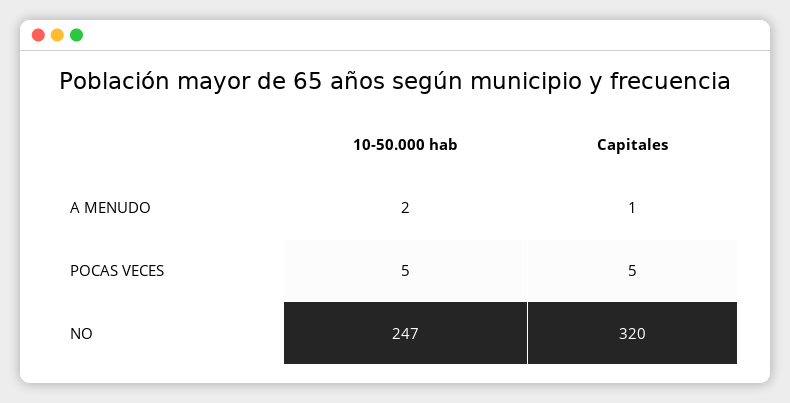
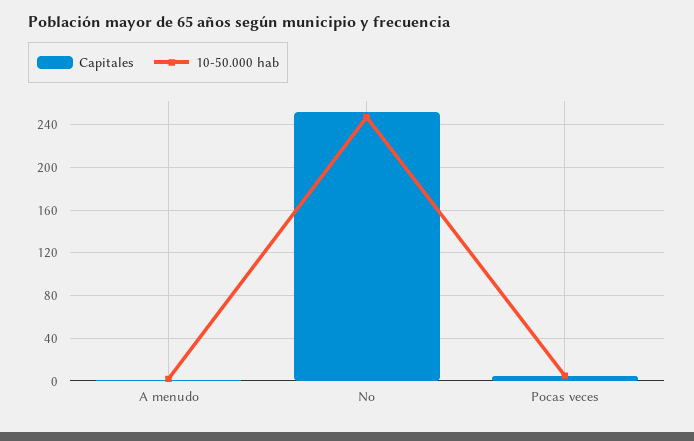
  {
    "10-50.000 hab": {
      "A MENUDO": 2,
      "POCAS VECES": 5,
      "NO": 247
    },
    "Capitales": {
      "A MENUDO": 1,
      "POCAS VECES": 5,
-     "NO": 320
+     "NO": 250
    }
  }

